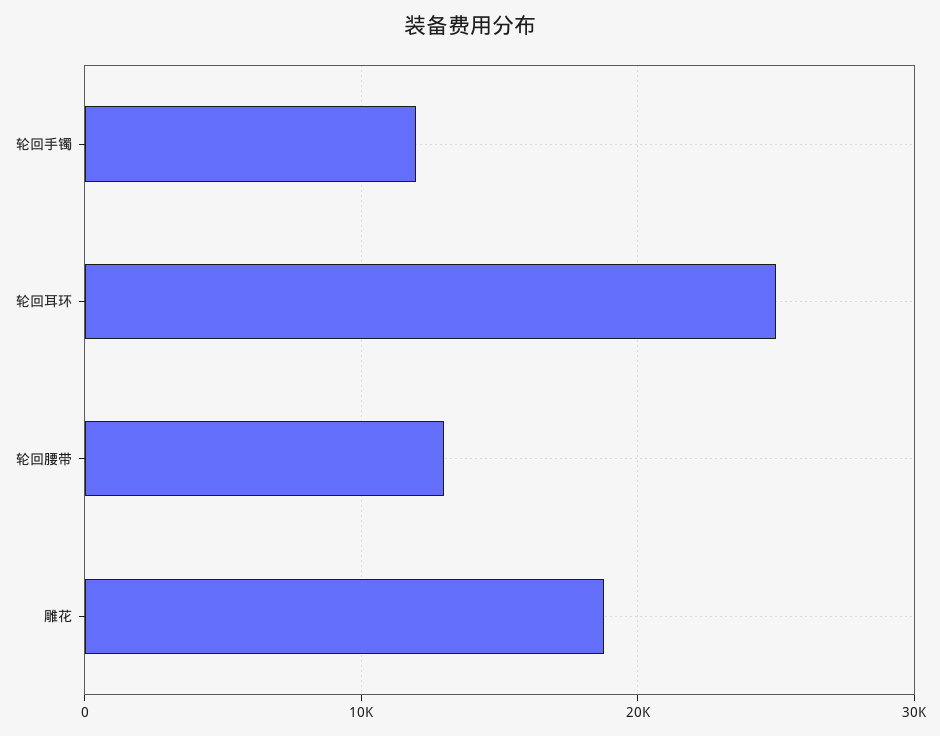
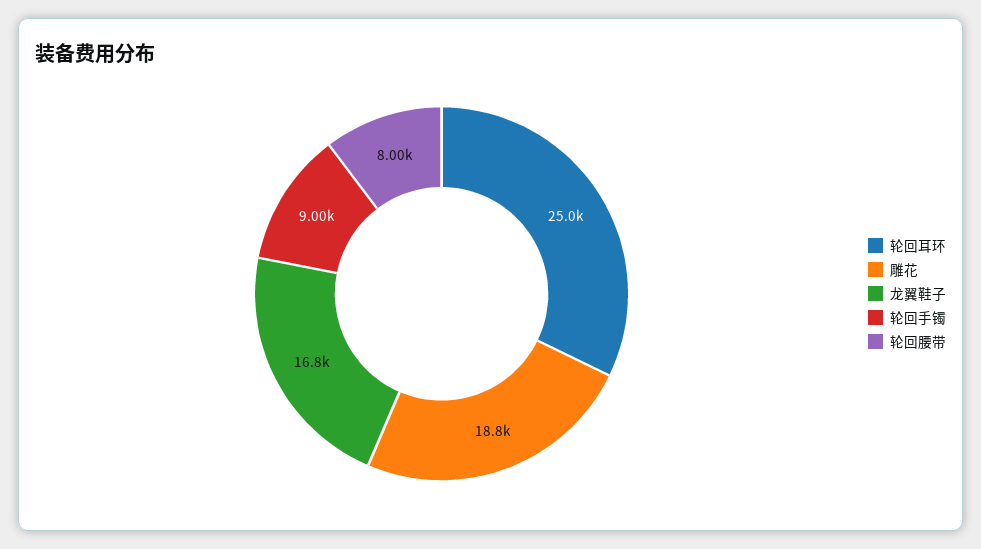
  {
-   "轮回手镯": 12000,
+   "轮回手镯": 9000,
    "轮回耳环": 25000,
-   "轮回腰带": 13000,
+   "轮回腰带": 8000,
-   "雕花": 18800
+   "雕花": 18800,
+   "龙翼鞋子": 16800
  }

